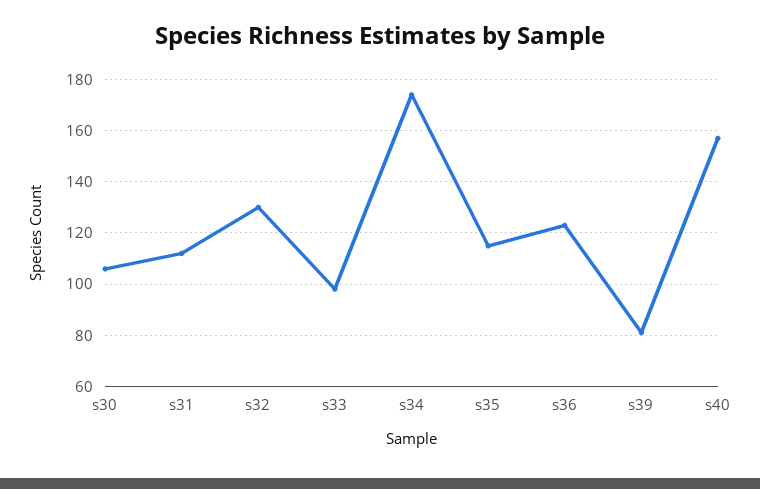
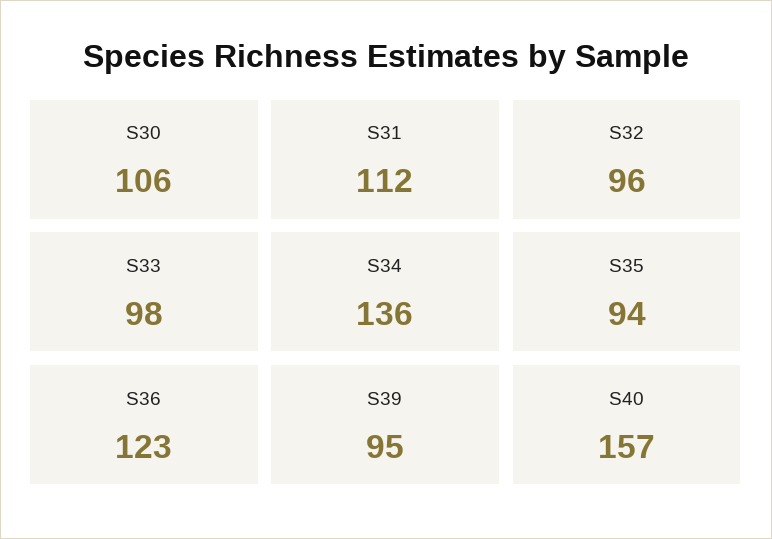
  {
    "s30": 106,
    "s31": 112,
-   "s32": 130,
+   "s32": 96,
    "s33": 98,
-   "s34": 175,
+   "s34": 136,
-   "s35": 115,
+   "s35": 94,
    "s36": 123,
-   "s39": 80,
+   "s39": 95,
    "s40": 157
  }

